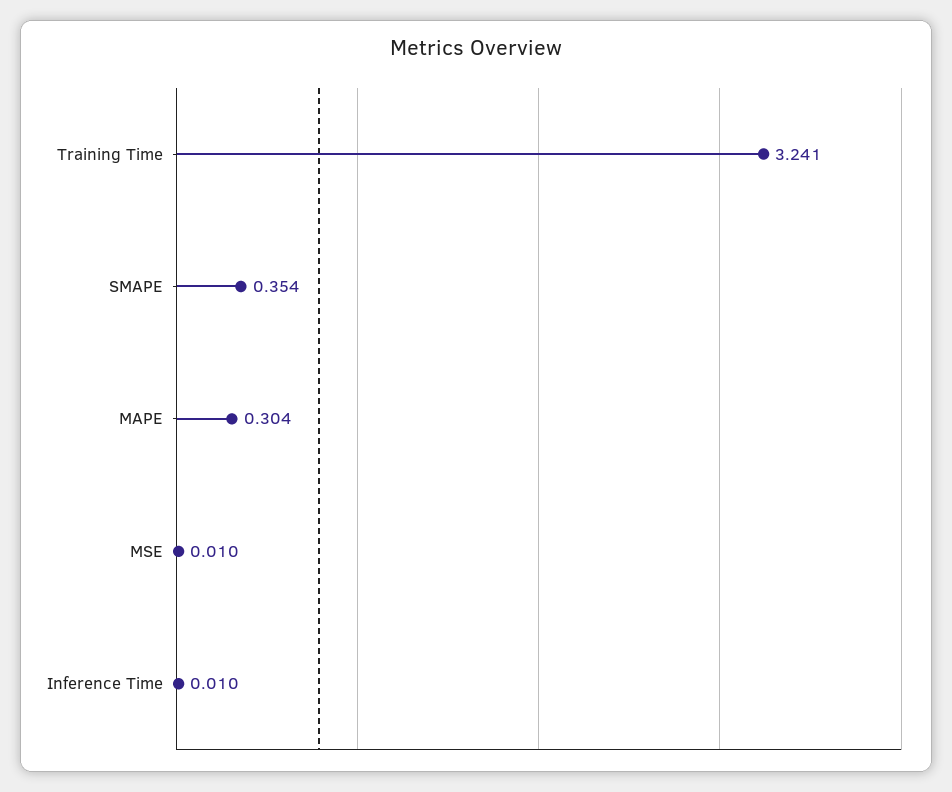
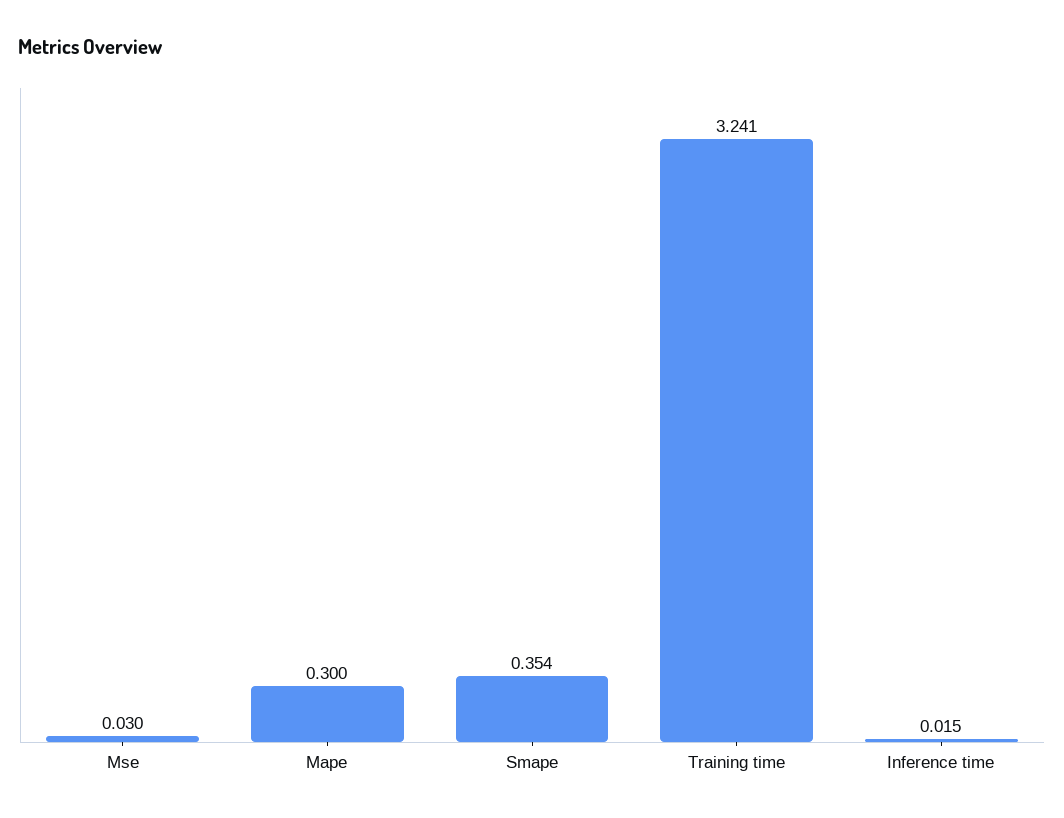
  {
    "Training Time": 3.241,
    "SMAPE": 0.354,
-   "MAPE": 0.304,
+   "MAPE": 0.3,
-   "MSE": 0.01,
+   "MSE": 0.03,
-   "Inference Time": 0.01
+   "Inference Time": 0.015
  }

